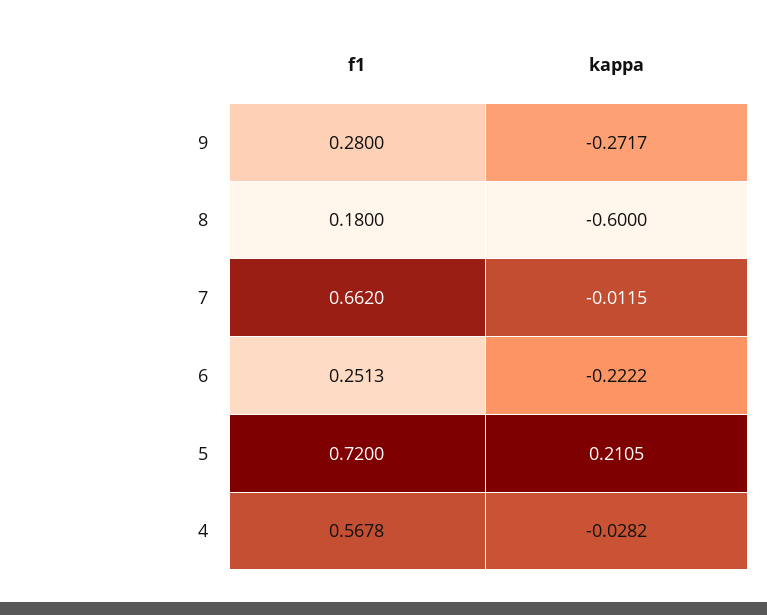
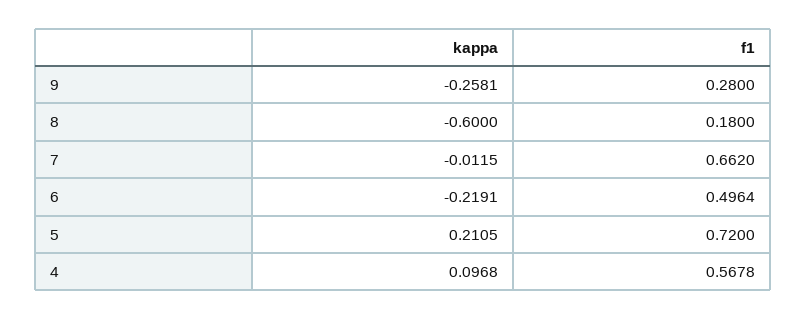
  {
    "f1": {
      "9": 0.28,
      "8": 0.18,
      "7": 0.662,
-     "6": 0.2513,
+     "6": 0.4964,
      "5": 0.72,
      "4": 0.5678
    },
    "kappa": {
-     "9": -0.2717,
+     "9": -0.2581,
      "8": -0.6,
      "7": -0.0115,
-     "6": -0.2222,
+     "6": -0.2191,
      "5": 0.2105,
-     "4": -0.0282
+     "4": 0.0968
    }
  }

